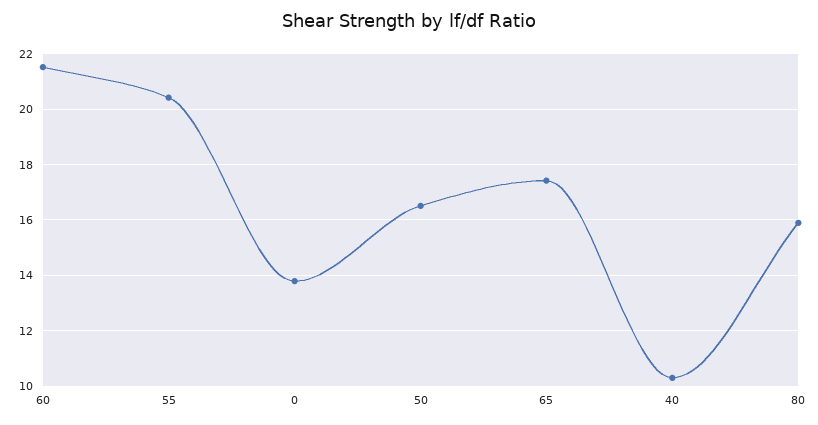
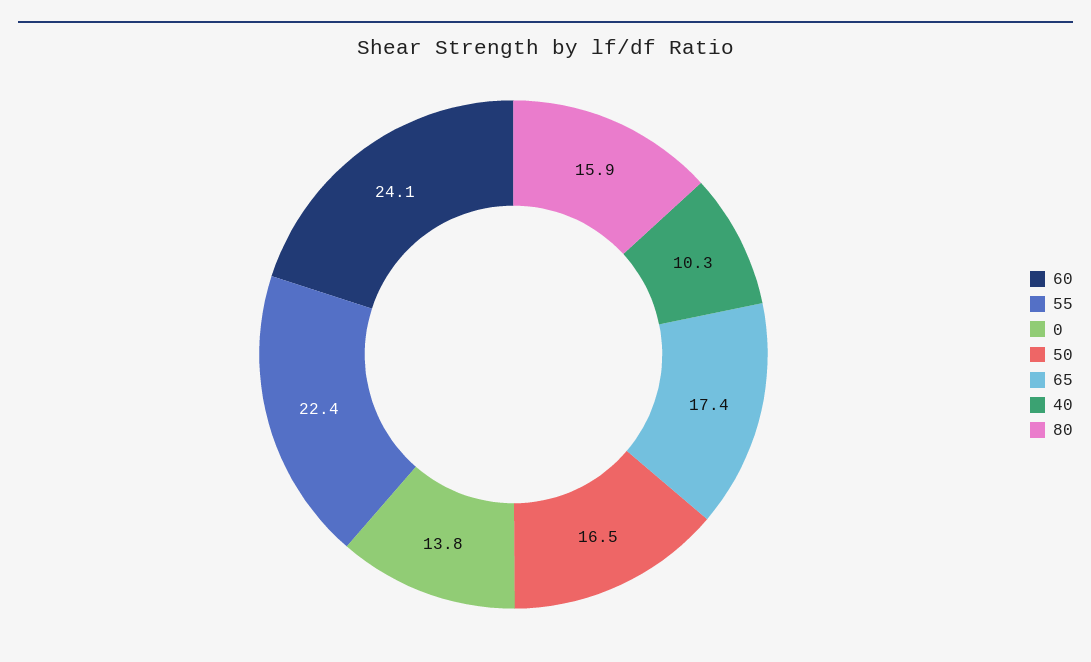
  {
-   "60": 21.5,
+   "60": 24.1,
-   "55": 20.5,
+   "55": 22.4,
    "0": 13.8,
    "50": 16.5,
    "65": 17.4,
    "40": 10.3,
    "80": 15.9
  }

